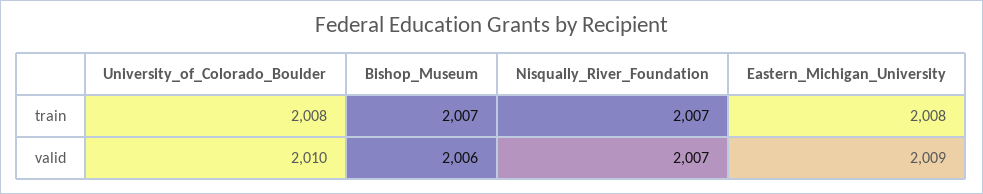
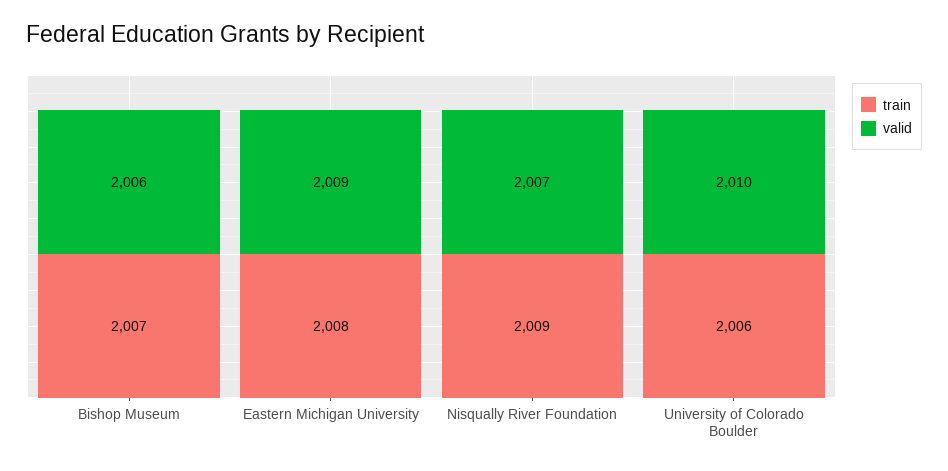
  {
    "train": {
-     "University_of_Colorado_Boulder": 2008,
+     "University_of_Colorado_Boulder": 2006,
      "Bishop_Museum": 2007,
-     "Nisqually_River_Foundation": 2007,
+     "Nisqually_River_Foundation": 2009,
      "Eastern_Michigan_University": 2008
    },
    "valid": {
      "University_of_Colorado_Boulder": 2010,
      "Bishop_Museum": 2006,
      "Nisqually_River_Foundation": 2007,
      "Eastern_Michigan_University": 2009
    }
  }

